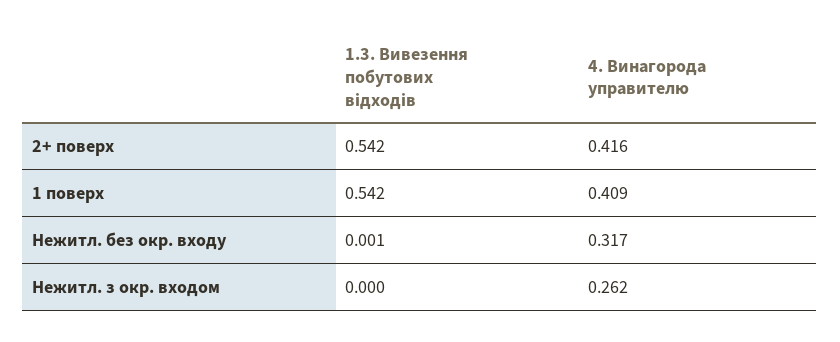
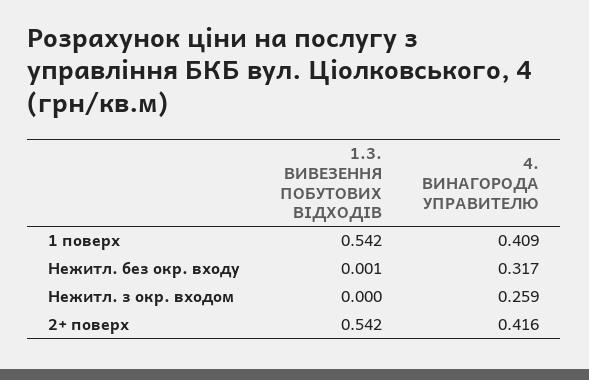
  {
    "1.3. Вивезення побутових відходів": {
      "2+ поверх": 0.542,
      "1 поверх": 0.542,
      "Нежитл. без окр. входу": 0.001,
      "Нежитл. з окр. входом": 0
    },
    "4. Винагорода управителю": {
      "2+ поверх": 0.416,
      "1 поверх": 0.409,
      "Нежитл. без окр. входу": 0.317,
-     "Нежитл. з окр. входом": 0.262
+     "Нежитл. з окр. входом": 0.259
    }
  }

